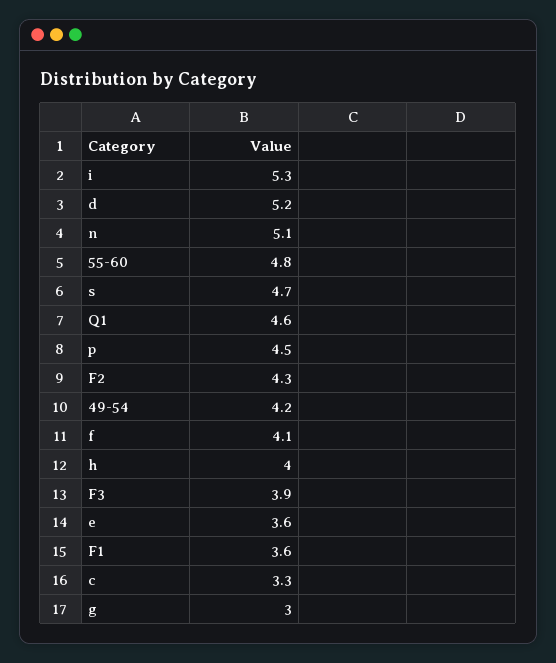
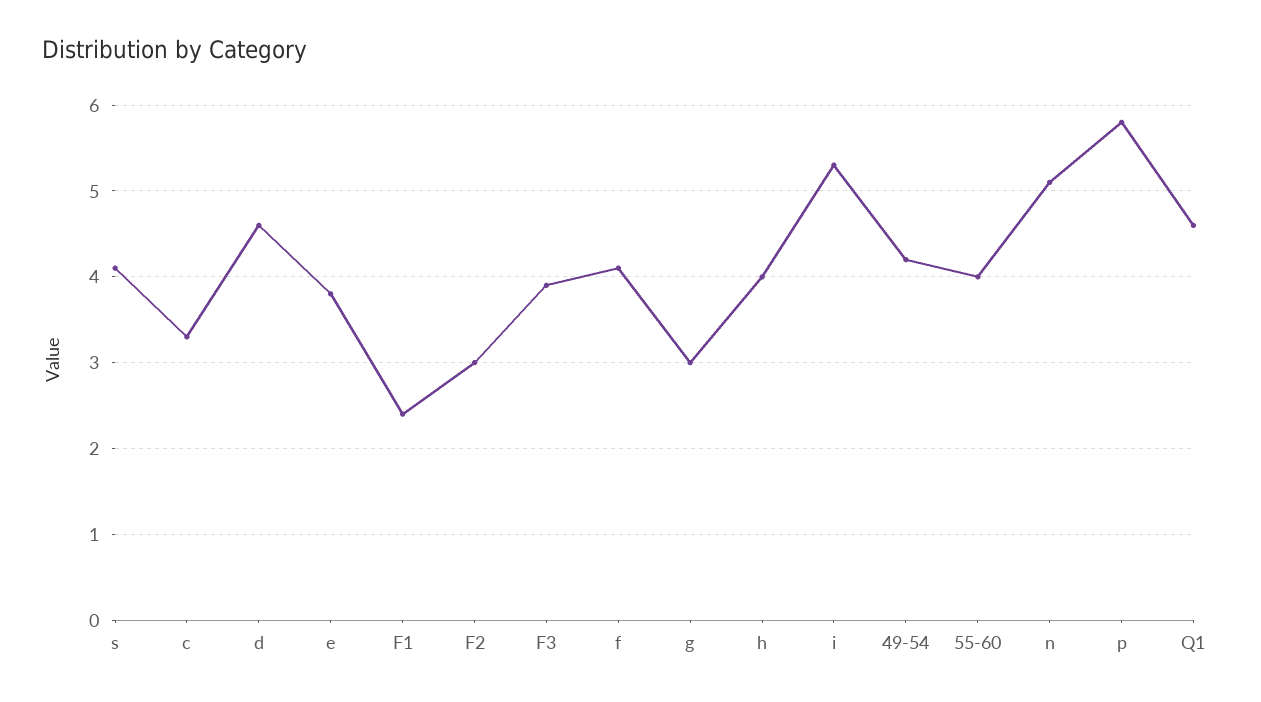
  {
    "i": 5.3,
-   "d": 5.2,
+   "d": 4.6,
    "n": 5.1,
-   "55-60": 4.8,
+   "55-60": 4,
-   "s": 4.7,
+   "s": 4.1,
    "Q1": 4.6,
-   "p": 4.5,
+   "p": 5.8,
-   "F2": 4.3,
+   "F2": 3,
    "49-54": 4.2,
    "f": 4.1,
    "h": 4,
    "F3": 3.9,
-   "e": 3.6,
+   "e": 3.8,
-   "F1": 3.6,
+   "F1": 2.4,
    "c": 3.3,
    "g": 3
  }

